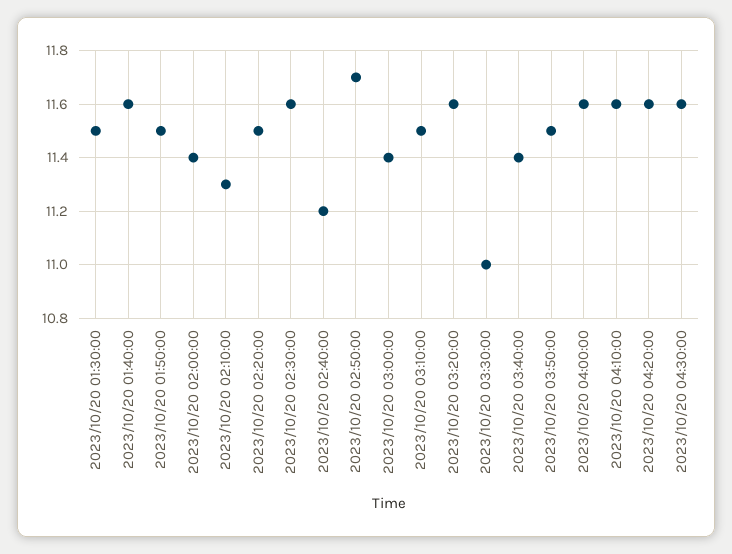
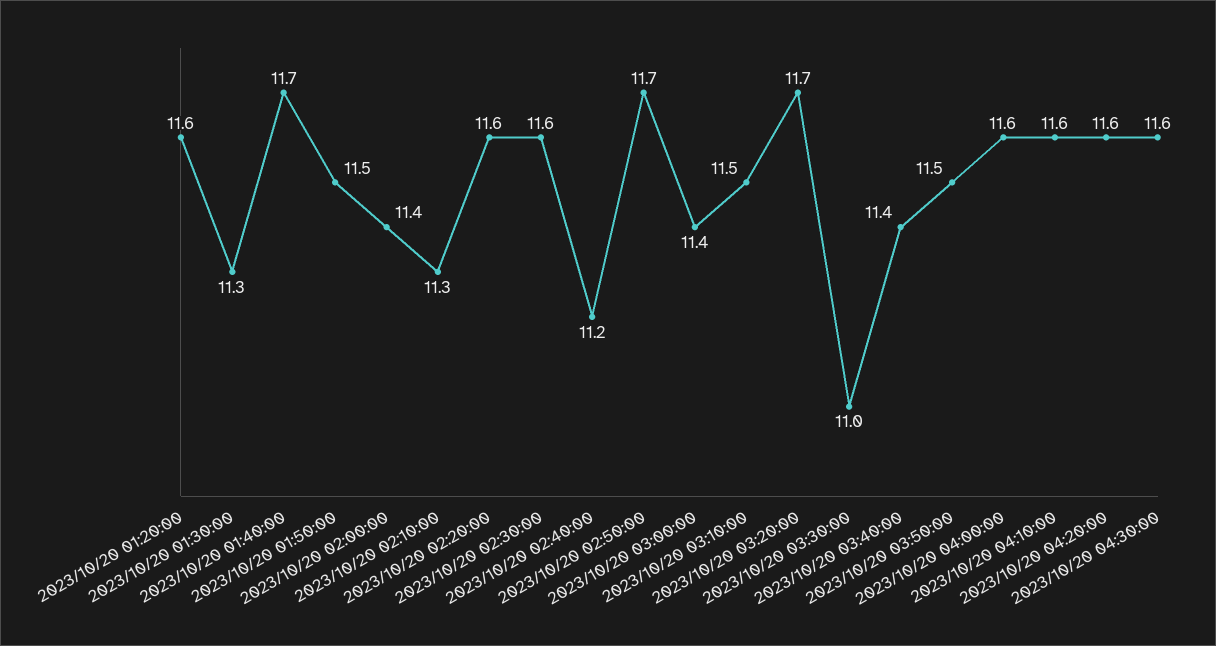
  {
-   "2023/10/20 01:30:00": 11.5,
+   "2023/10/20 01:30:00": 11.3,
-   "2023/10/20 01:40:00": 11.6,
+   "2023/10/20 01:40:00": 11.7,
    "2023/10/20 01:50:00": 11.5,
    "2023/10/20 02:00:00": 11.4,
    "2023/10/20 02:10:00": 11.3,
-   "2023/10/20 02:20:00": 11.5,
+   "2023/10/20 02:20:00": 11.6,
    "2023/10/20 02:30:00": 11.6,
    "2023/10/20 02:40:00": 11.2,
    "2023/10/20 02:50:00": 11.7,
    "2023/10/20 03:00:00": 11.4,
    "2023/10/20 03:10:00": 11.5,
-   "2023/10/20 03:20:00": 11.6,
+   "2023/10/20 03:20:00": 11.7,
    "2023/10/20 03:30:00": 11,
    "2023/10/20 03:40:00": 11.4,
    "2023/10/20 03:50:00": 11.5,
    "2023/10/20 04:00:00": 11.6,
    "2023/10/20 04:10:00": 11.6,
    "2023/10/20 04:20:00": 11.6,
-   "2023/10/20 04:30:00": 11.6
+   "2023/10/20 04:30:00": 11.6,
+   "2023/10/20 01:20:00": 11.6
  }

